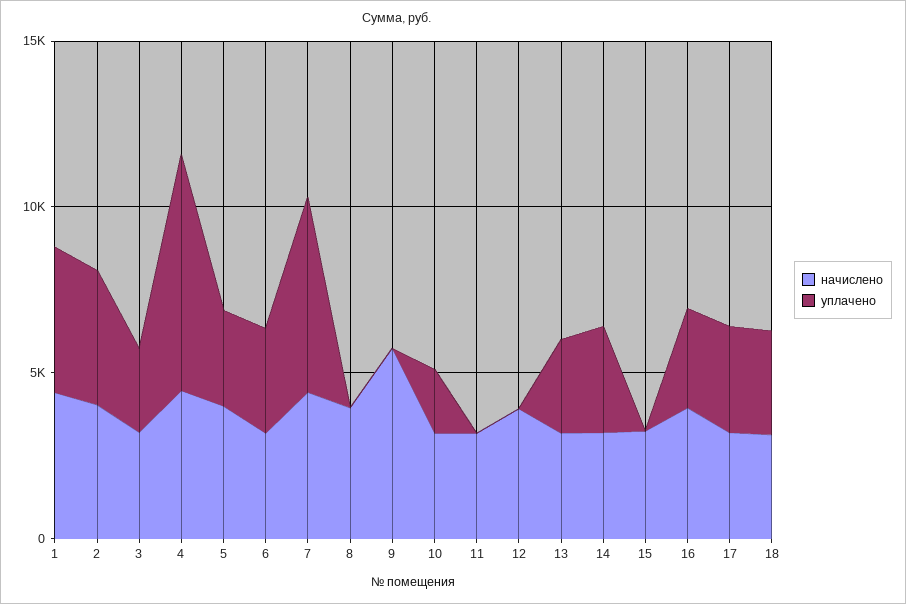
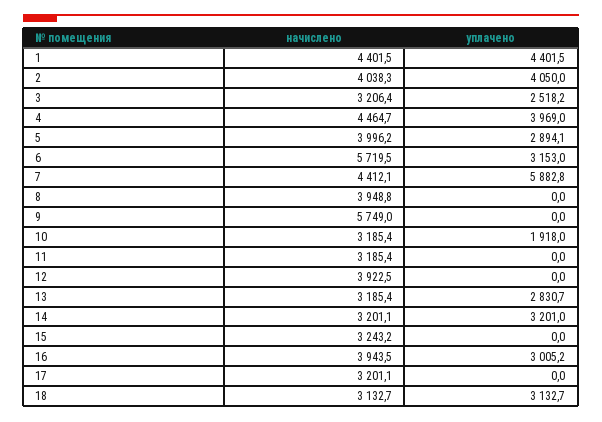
  {
    "начислено": {
      "1": 4401.5,
      "2": 4038.3,
      "3": 3206.4,
      "4": 4464.7,
      "5": 3996.2,
-     "6": 3000,
+     "6": 5719.5,
      "7": 4412.1,
      "8": 3948.8,
      "9": 5749,
      "10": 3185.4,
      "11": 3185.4,
      "12": 3922.5,
      "13": 3185.4,
      "14": 3201.1,
      "15": 3243.2,
      "16": 3943.5,
      "17": 3201.1,
      "18": 3132.7
    },
    "уплачено": {
      "1": 4401.5,
      "2": 4050,
      "3": 2518.2,
-     "4": 7000,
+     "4": 3969,
      "5": 2894.1,
      "6": 3153,
      "7": 5882.8,
      "8": 0,
      "9": 0,
      "10": 1918,
      "11": 0,
      "12": 0,
      "13": 2830.7,
      "14": 3201,
      "15": 0,
      "16": 3005.2,
-     "17": 3000,
+     "17": 0,
      "18": 3132.7
    }
  }

